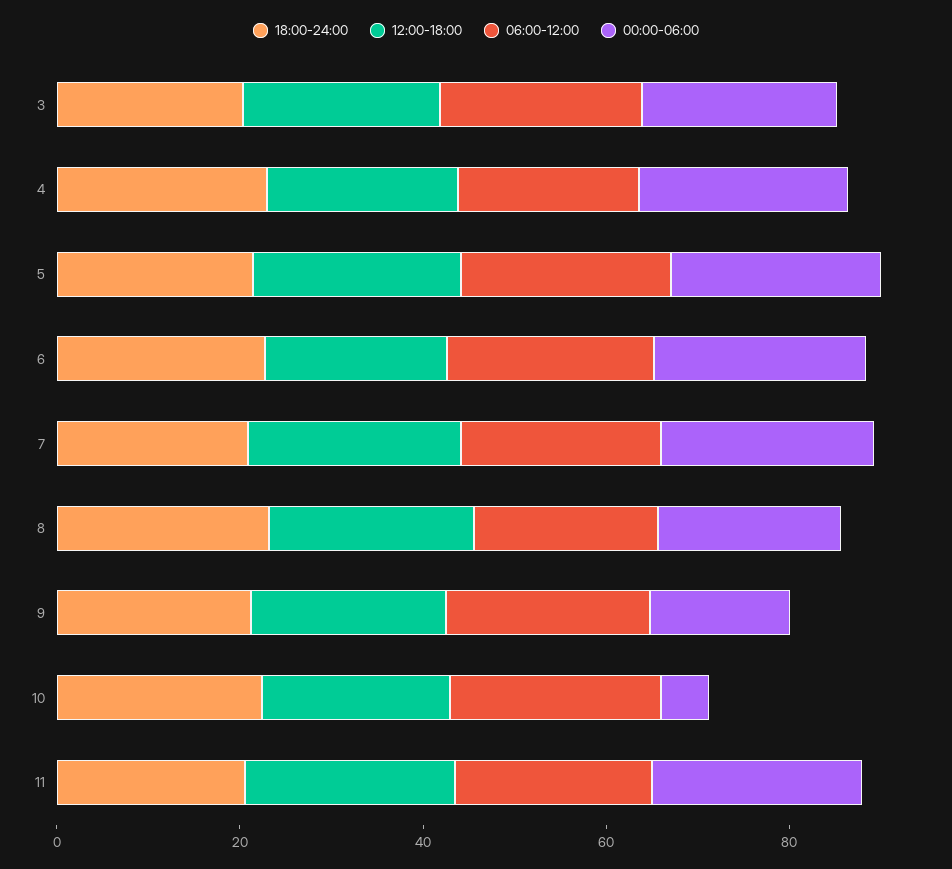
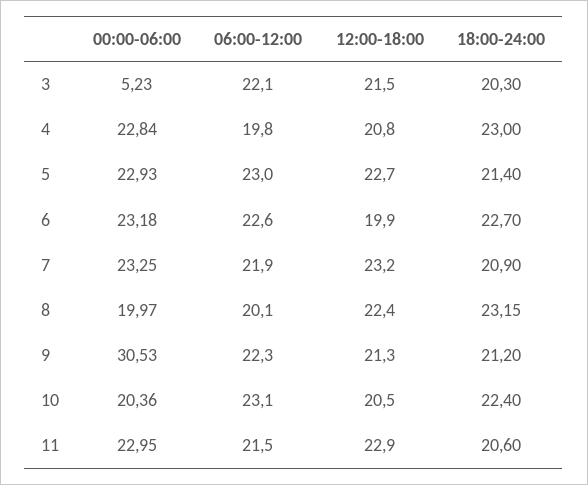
  {
    "18:00-24:00": {
      "3": 20.3,
      "4": 23,
      "5": 21.4,
      "6": 22.7,
      "7": 20.9,
      "8": 23.15,
      "9": 21.2,
      "10": 22.4,
      "11": 20.6
    },
    "12:00-18:00": {
      "3": 21.5,
      "4": 20.8,
      "5": 22.7,
      "6": 19.9,
      "7": 23.2,
      "8": 22.4,
      "9": 21.3,
      "10": 20.5,
      "11": 22.9
    },
    "06:00-12:00": {
      "3": 22.1,
      "4": 19.8,
      "5": 23,
      "6": 22.6,
      "7": 21.9,
      "8": 20.1,
      "9": 22.3,
      "10": 23.1,
      "11": 21.5
    },
    "00:00-06:00": {
-     "3": 20,
+     "3": 5.23,
      "4": 22.84,
      "5": 22.93,
      "6": 23.18,
      "7": 23.25,
      "8": 19.97,
-     "9": 15,
+     "9": 30.53,
-     "10": 5,
+     "10": 20.36,
      "11": 22.95
    }
  }

